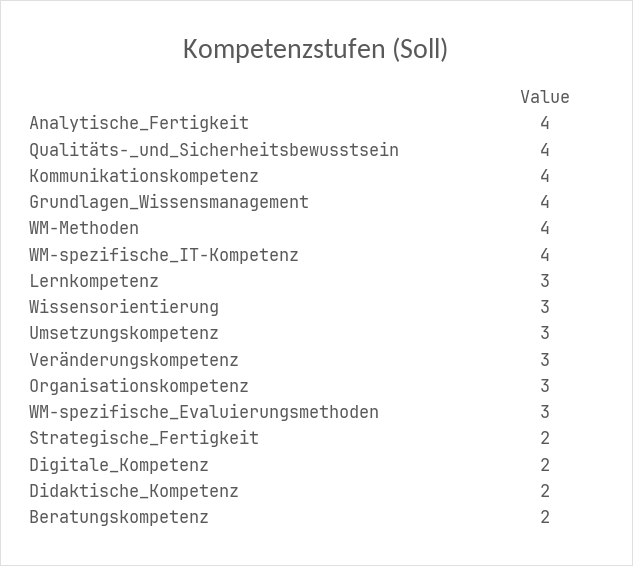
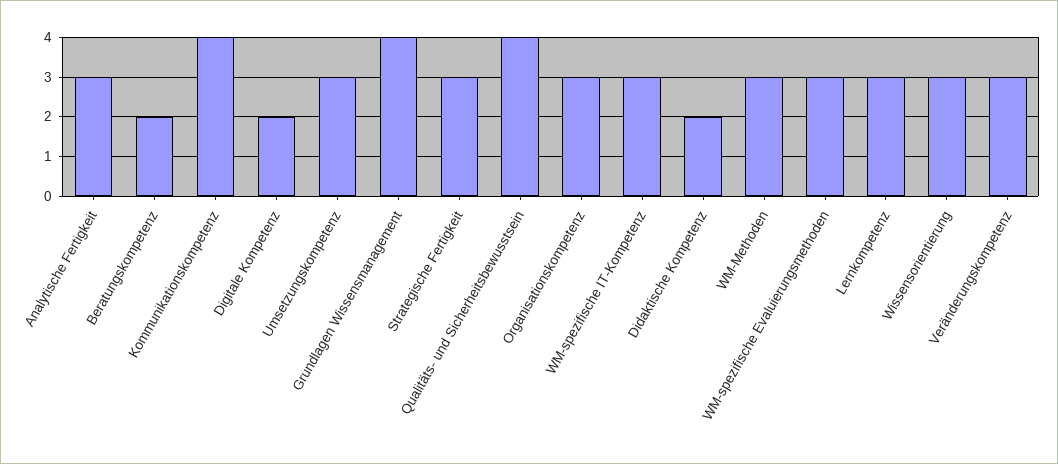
  {
-   "Analytische_Fertigkeit": 4,
+   "Analytische_Fertigkeit": 3,
    "Qualitäts-_und_Sicherheitsbewusstsein": 4,
    "Kommunikationskompetenz": 4,
    "Grundlagen_Wissensmanagement": 4,
-   "WM-Methoden": 4,
+   "WM-Methoden": 3,
-   "WM-spezifische_IT-Kompetenz": 4,
+   "WM-spezifische_IT-Kompetenz": 3,
    "Lernkompetenz": 3,
    "Wissensorientierung": 3,
    "Umsetzungskompetenz": 3,
    "Veränderungskompetenz": 3,
    "Organisationskompetenz": 3,
    "WM-spezifische_Evaluierungsmethoden": 3,
-   "Strategische_Fertigkeit": 2,
+   "Strategische_Fertigkeit": 3,
    "Digitale_Kompetenz": 2,
    "Didaktische_Kompetenz": 2,
    "Beratungskompetenz": 2
  }

